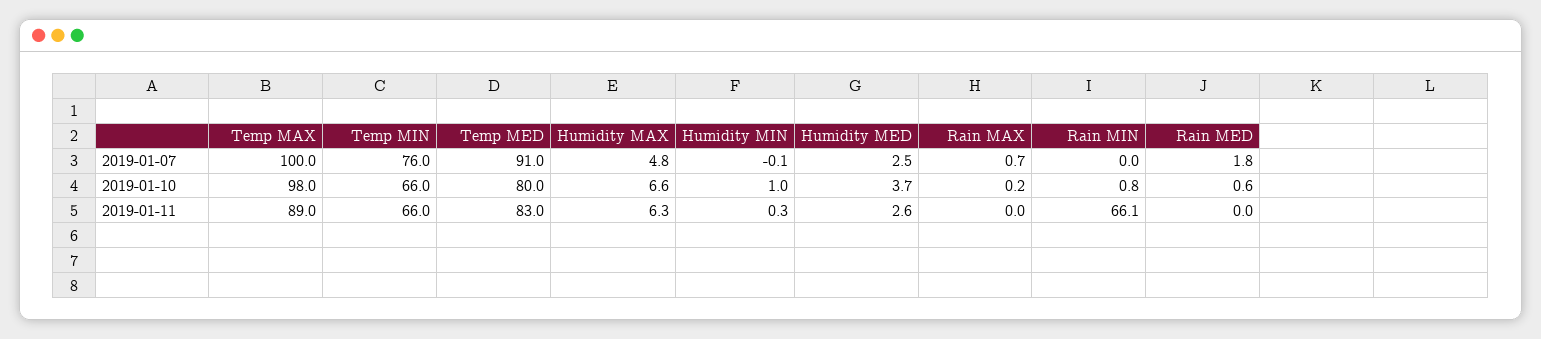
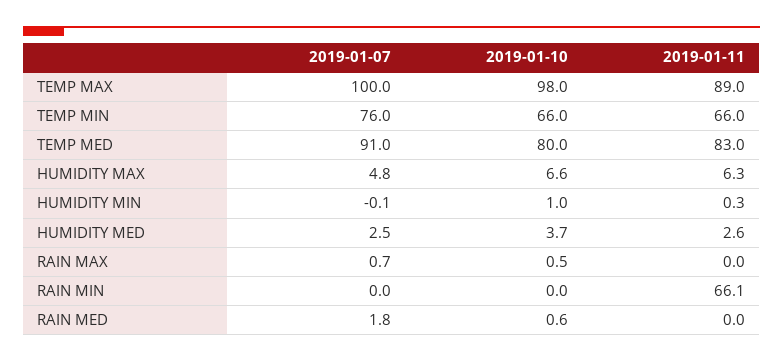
  {
    "Temp MAX": {
      "2019-01-07": 100,
      "2019-01-10": 98,
      "2019-01-11": 89
    },
    "Temp MIN": {
      "2019-01-07": 76,
      "2019-01-10": 66,
      "2019-01-11": 66
    },
    "Temp MED": {
      "2019-01-07": 91,
      "2019-01-10": 80,
      "2019-01-11": 83
    },
    "Humidity MAX": {
      "2019-01-07": 4.8,
      "2019-01-10": 6.6,
      "2019-01-11": 6.3
    },
    "Humidity MIN": {
      "2019-01-07": -0.1,
      "2019-01-10": 1,
      "2019-01-11": 0.3
    },
    "Humidity MED": {
      "2019-01-07": 2.5,
      "2019-01-10": 3.7,
      "2019-01-11": 2.6
    },
    "Rain MAX": {
      "2019-01-07": 0.7,
-     "2019-01-10": 0.2,
+     "2019-01-10": 0.5,
      "2019-01-11": 0
    },
    "Rain MIN": {
      "2019-01-07": 0,
-     "2019-01-10": 0.8,
+     "2019-01-10": 0,
      "2019-01-11": 66.1
    },
    "Rain MED": {
      "2019-01-07": 1.8,
      "2019-01-10": 0.6,
      "2019-01-11": 0
    }
  }

